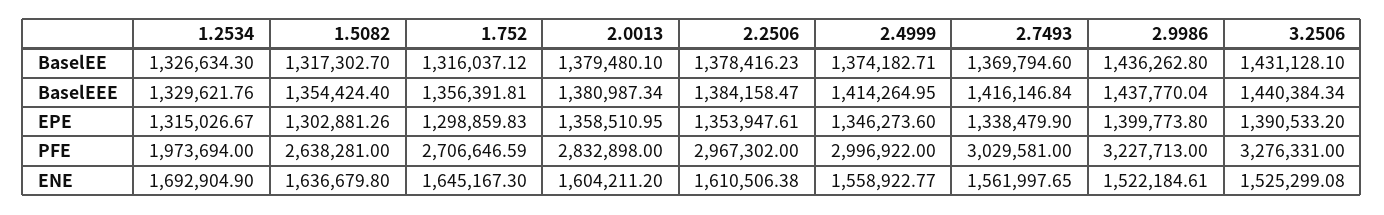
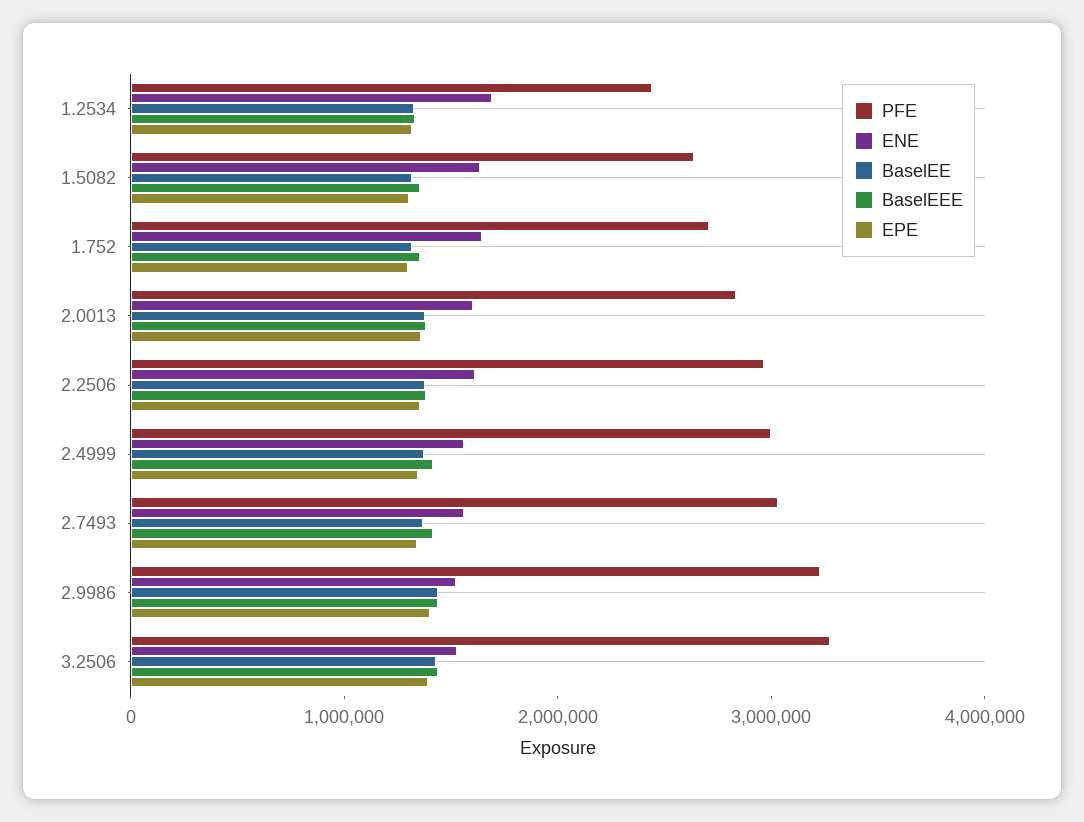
  {
    "BaselEE": {
      "1.2534": 1326634.3,
      "1.5082": 1317302.7,
      "1.752": 1316037.12,
      "2.0013": 1379480.1,
      "2.2506": 1378416.23,
      "2.4999": 1374182.71,
      "2.7493": 1369794.6,
      "2.9986": 1436262.8,
      "3.2506": 1431128.1
    },
    "BaselEEE": {
      "1.2534": 1329621.76,
      "1.5082": 1354424.4,
      "1.752": 1356391.81,
      "2.0013": 1380987.34,
      "2.2506": 1384158.47,
      "2.4999": 1414264.95,
      "2.7493": 1416146.84,
      "2.9986": 1437770.04,
      "3.2506": 1440384.34
    },
    "EPE": {
      "1.2534": 1315026.67,
      "1.5082": 1302881.26,
      "1.752": 1298859.83,
      "2.0013": 1358510.95,
      "2.2506": 1353947.61,
      "2.4999": 1346273.6,
      "2.7493": 1338479.9,
      "2.9986": 1399773.8,
      "3.2506": 1390533.2
    },
    "PFE": {
-     "1.2534": 1973694,
+     "1.2534": 2400000,
      "1.5082": 2638281,
      "1.752": 2706646.59,
      "2.0013": 2832898,
      "2.2506": 2967302,
      "2.4999": 2996922,
      "2.7493": 3029581,
      "2.9986": 3227713,
      "3.2506": 3276331
    },
    "ENE": {
      "1.2534": 1692904.9,
      "1.5082": 1636679.8,
      "1.752": 1645167.3,
      "2.0013": 1604211.2,
      "2.2506": 1610506.38,
      "2.4999": 1558922.77,
      "2.7493": 1561997.65,
      "2.9986": 1522184.61,
      "3.2506": 1525299.08
    }
  }

